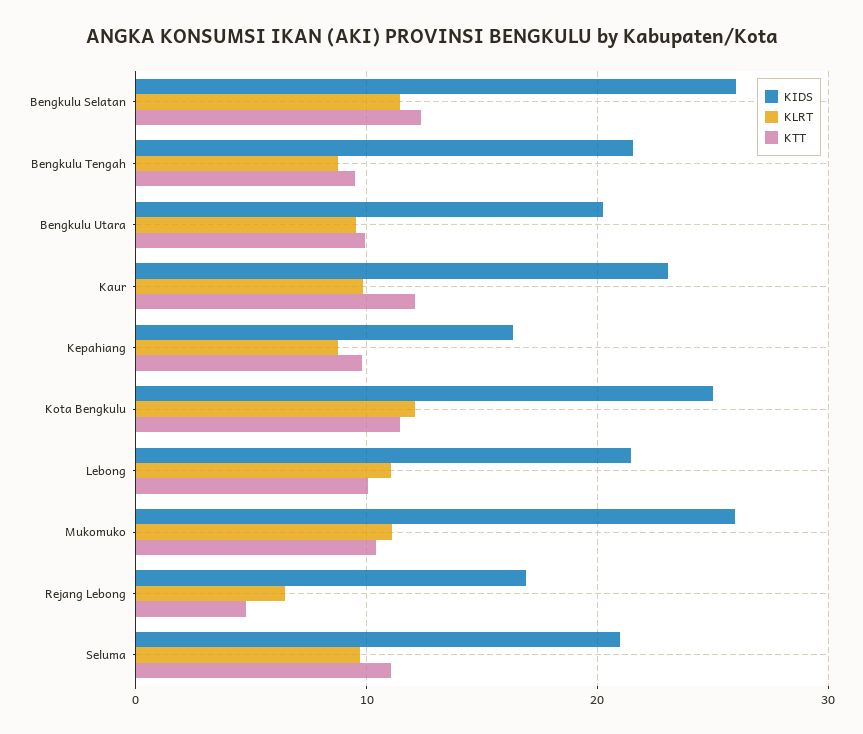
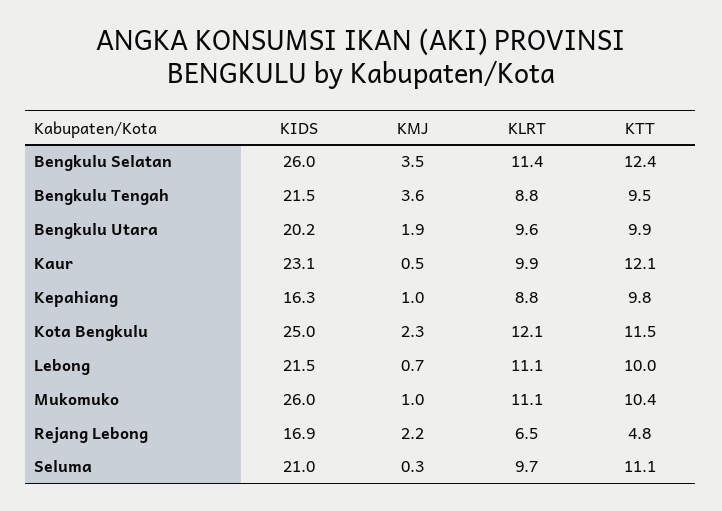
  {
    "KIDS": {
      "Bengkulu Selatan": 26,
      "Bengkulu Tengah": 21.5,
      "Bengkulu Utara": 20.2,
      "Kaur": 23.1,
      "Kepahiang": 16.3,
      "Kota Bengkulu": 25,
      "Lebong": 21.5,
      "Mukomuko": 26,
      "Rejang Lebong": 16.9,
      "Seluma": 21
    },
    "KLRT": {
      "Bengkulu Selatan": 11.4,
      "Bengkulu Tengah": 8.8,
      "Bengkulu Utara": 9.6,
      "Kaur": 9.9,
      "Kepahiang": 8.8,
      "Kota Bengkulu": 12.1,
      "Lebong": 11.1,
      "Mukomuko": 11.1,
      "Rejang Lebong": 6.5,
      "Seluma": 9.7
    },
    "KTT": {
      "Bengkulu Selatan": 12.4,
      "Bengkulu Tengah": 9.5,
      "Bengkulu Utara": 9.9,
      "Kaur": 12.1,
      "Kepahiang": 9.8,
      "Kota Bengkulu": 11.5,
      "Lebong": 10,
      "Mukomuko": 10.4,
      "Rejang Lebong": 4.8,
      "Seluma": 11.1
-   }
+   },
+   "KMJ": {
+     "Bengkulu Selatan": 3.5,
+     "Bengkulu Tengah": 3.6,
+     "Bengkulu Utara": 1.9,
+     "Kaur": 0.5,
+     "Kepahiang": 1,
+     "Kota Bengkulu": 2.3,
+     "Lebong": 0.7,
+     "Mukomuko": 1,
+     "Rejang Lebong": 2.2,
+     "Seluma": 0.3
+   }
  }

